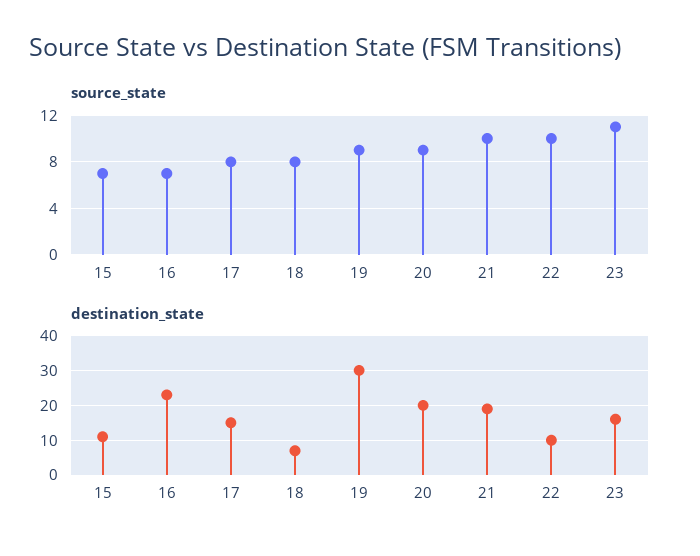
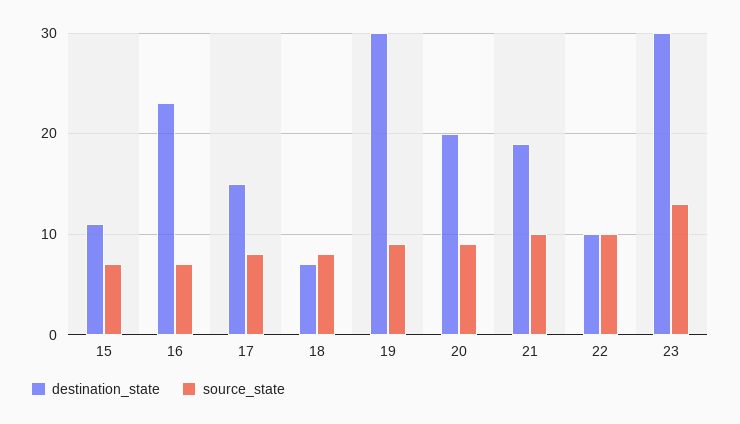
  {
    "source_state": {
      "15": 7,
      "16": 7,
      "17": 8,
      "18": 8,
      "19": 9,
      "20": 9,
      "21": 10,
      "22": 10,
-     "23": 11
+     "23": 13
    },
    "destination_state": {
      "15": 11,
      "16": 23,
      "17": 15,
      "18": 7,
      "19": 30,
      "20": 20,
      "21": 19,
      "22": 10,
-     "23": 15
+     "23": 30
    }
  }

